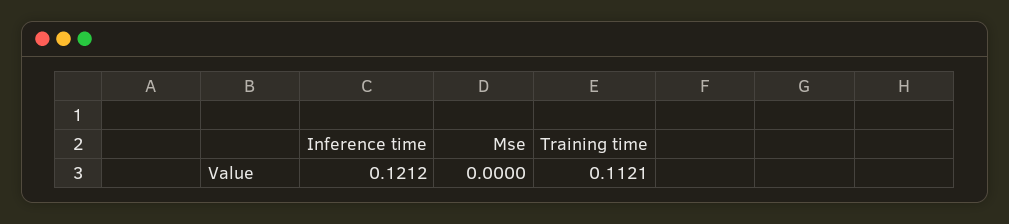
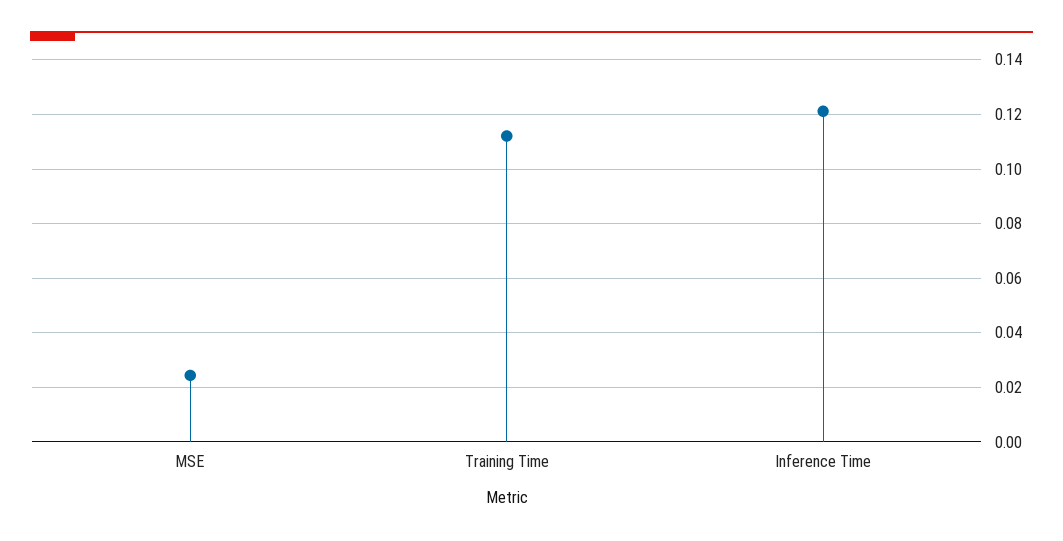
  {
    "Inference time": 0.1212,
-   "Mse": 0,
+   "Mse": 0.025,
    "Training time": 0.1121
  }

